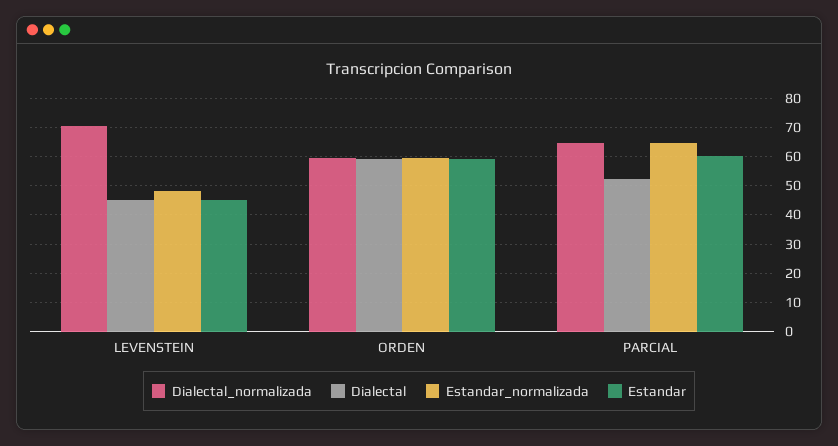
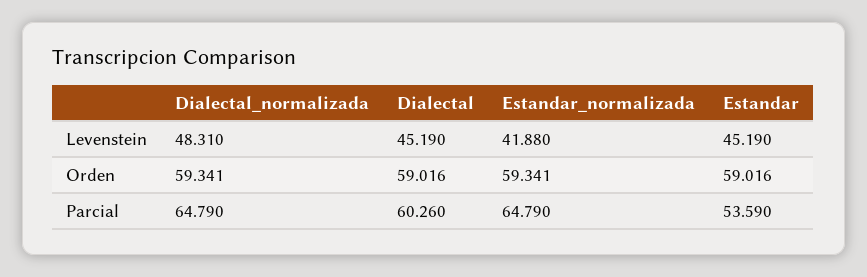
  {
    "Dialectal_normalizada": {
-     "LEVENSTEIN": 70,
+     "LEVENSTEIN": 48.31,
      "ORDEN": 59.341,
      "PARCIAL": 64.79
    },
    "Dialectal": {
      "LEVENSTEIN": 45.19,
      "ORDEN": 59.016,
-     "PARCIAL": 52.5
+     "PARCIAL": 60.26
    },
    "Estandar_normalizada": {
-     "LEVENSTEIN": 47.5,
+     "LEVENSTEIN": 41.88,
      "ORDEN": 59.341,
      "PARCIAL": 64.79
    },
    "Estandar": {
      "LEVENSTEIN": 45.19,
      "ORDEN": 59.016,
-     "PARCIAL": 60
+     "PARCIAL": 53.59
    }
  }

